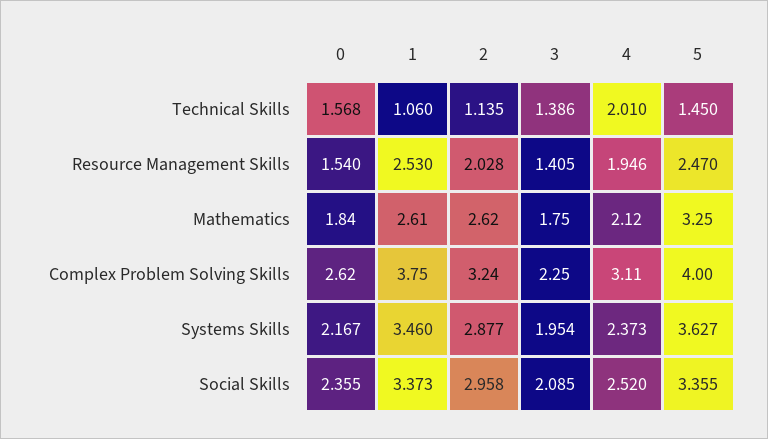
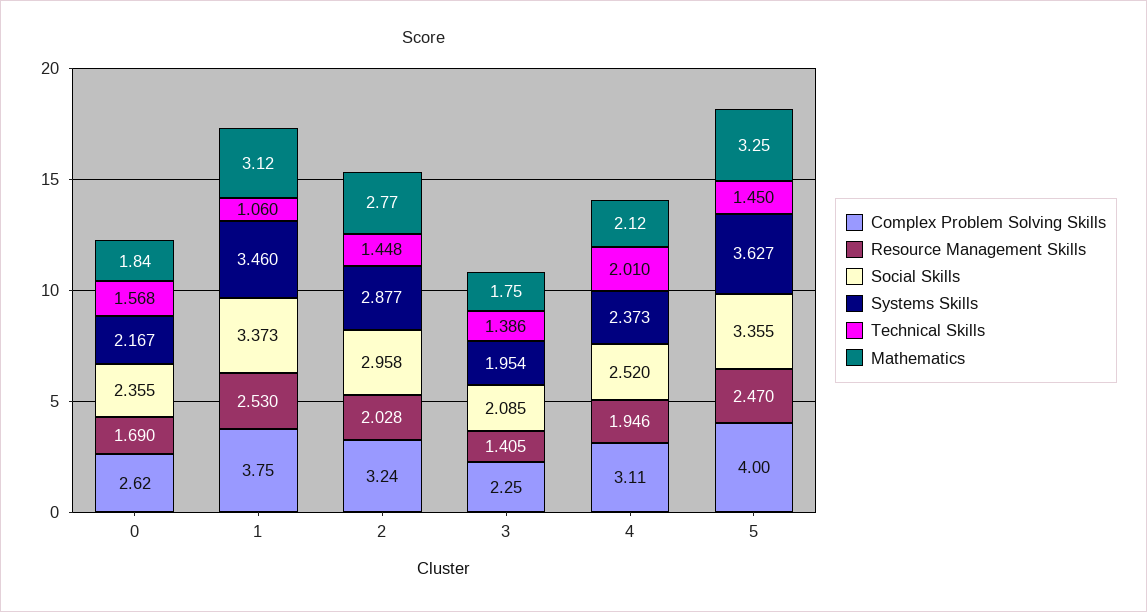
  {
    "Technical Skills": {
      "0": 1.568,
      "1": 1.06,
-     "2": 1.135,
+     "2": 1.448,
      "3": 1.386,
      "4": 2.01,
      "5": 1.45
    },
    "Resource Management Skills": {
-     "0": 1.54,
+     "0": 1.69,
      "1": 2.53,
      "2": 2.028,
      "3": 1.405,
      "4": 1.946,
      "5": 2.47
    },
    "Mathematics": {
      "0": 1.84,
-     "1": 2.61,
+     "1": 3.12,
-     "2": 2.62,
+     "2": 2.77,
      "3": 1.75,
      "4": 2.12,
      "5": 3.25
    },
    "Complex Problem Solving Skills": {
      "0": 2.62,
      "1": 3.75,
      "2": 3.24,
      "3": 2.25,
      "4": 3.11,
      "5": 4
    },
    "Systems Skills": {
      "0": 2.167,
      "1": 3.46,
      "2": 2.877,
      "3": 1.954,
      "4": 2.373,
      "5": 3.627
    },
    "Social Skills": {
      "0": 2.355,
      "1": 3.373,
      "2": 2.958,
      "3": 2.085,
      "4": 2.52,
      "5": 3.355
    }
  }

